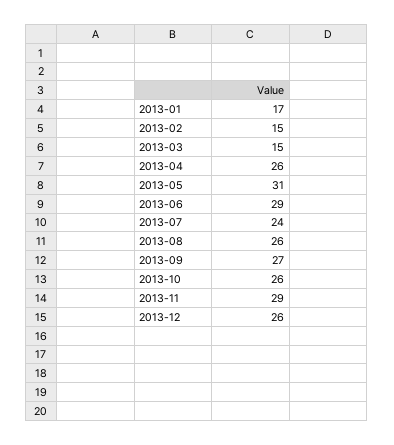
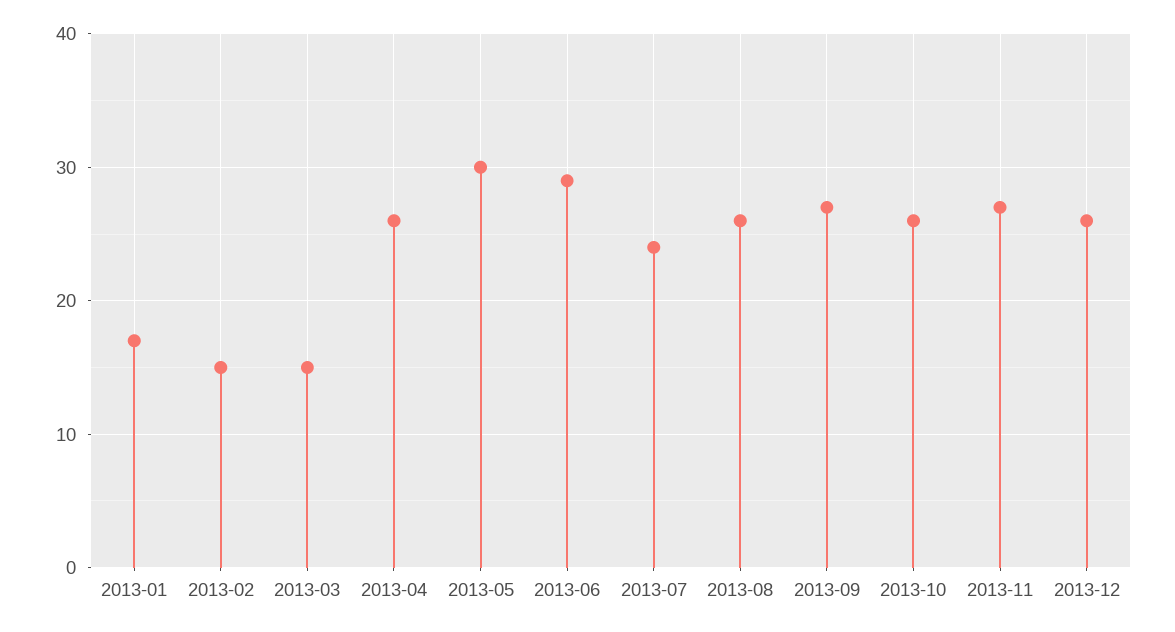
  {
    "2013-01": 17,
    "2013-02": 15,
    "2013-03": 15,
    "2013-04": 26,
-   "2013-05": 31,
+   "2013-05": 30,
    "2013-06": 29,
    "2013-07": 24,
    "2013-08": 26,
    "2013-09": 27,
    "2013-10": 26,
-   "2013-11": 29,
+   "2013-11": 27,
    "2013-12": 26
  }

